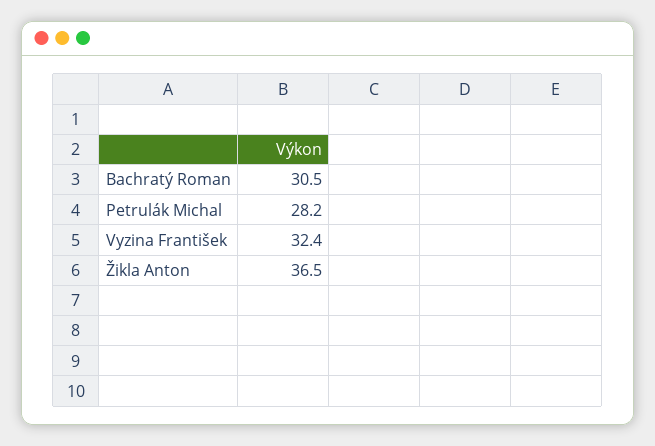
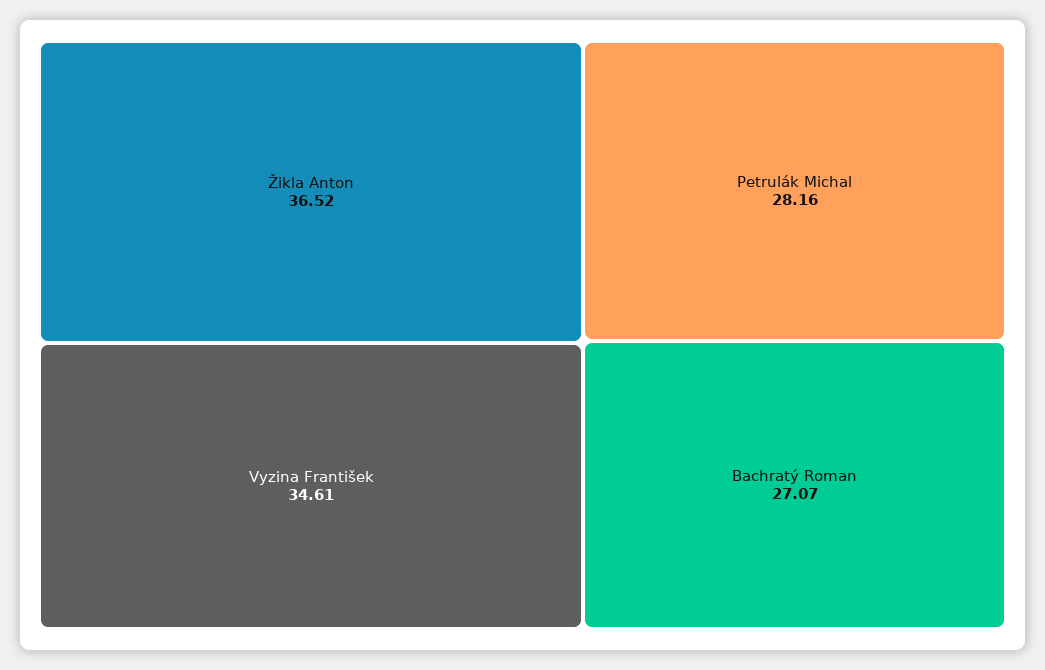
  {
-   "Bachratý Roman": 30.5,
+   "Bachratý Roman": 27.07,
    "Petrulák Michal": 28.16,
-   "Vyzina František": 32.4,
+   "Vyzina František": 34.61,
    "Žikla Anton": 36.52
  }

